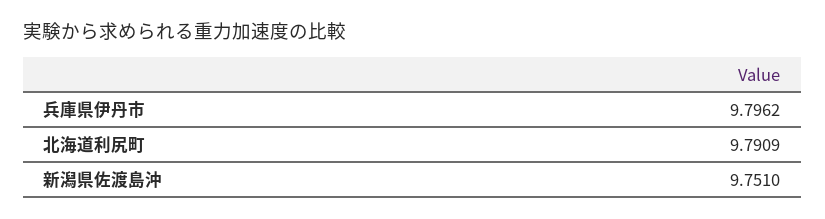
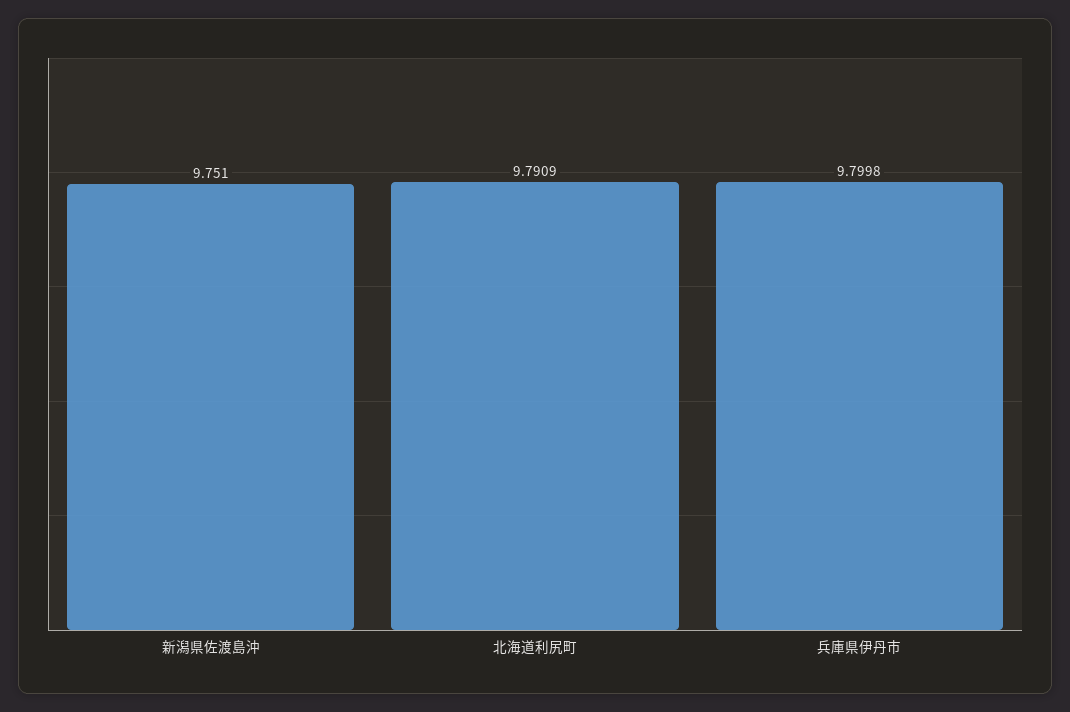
  {
-   "兵庫県伊丹市": 9.7962,
+   "兵庫県伊丹市": 9.7998,
    "北海道利尻町": 9.7909,
    "新潟県佐渡島沖": 9.751
  }

